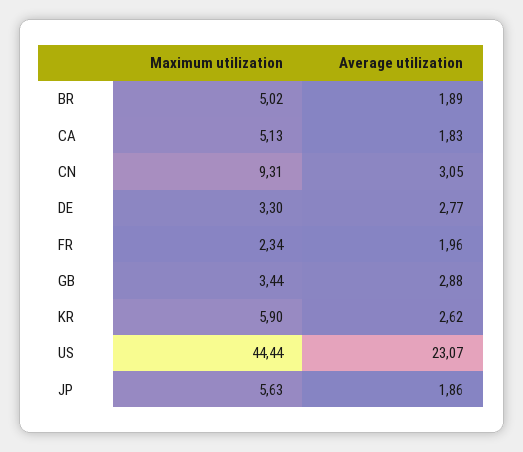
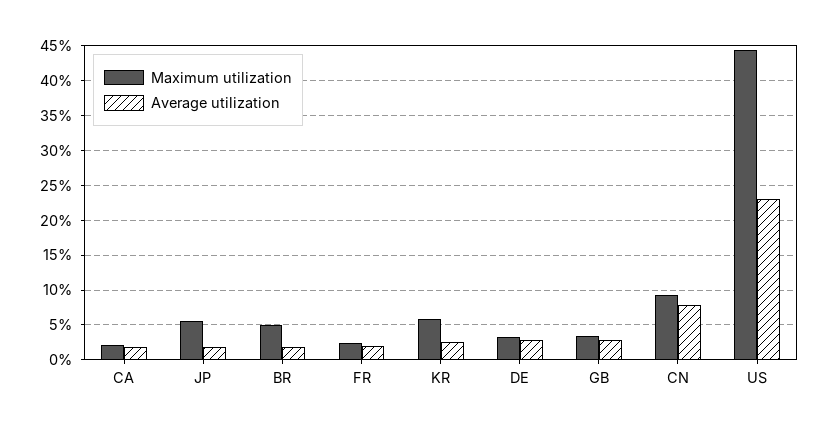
  {
    "Maximum utilization": {
      "BR": 5.02,
-     "CA": 5.13,
+     "CA": 2,
      "CN": 9.31,
      "DE": 3.3,
      "FR": 2.34,
      "GB": 3.44,
      "KR": 5.9,
      "US": 44.44,
      "JP": 5.63
    },
    "Average utilization": {
      "BR": 1.89,
      "CA": 1.83,
-     "CN": 3.05,
+     "CN": 8,
      "DE": 2.77,
      "FR": 1.96,
      "GB": 2.88,
      "KR": 2.62,
      "US": 23.07,
      "JP": 1.86
    }
  }

